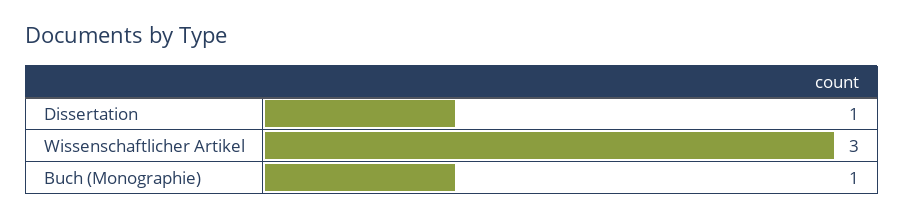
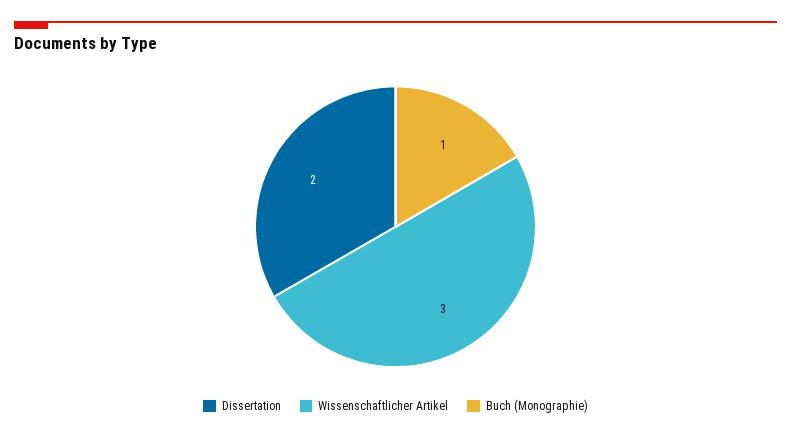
  {
-   "Dissertation": 1,
+   "Dissertation": 2,
    "Wissenschaftlicher Artikel": 3,
    "Buch (Monographie)": 1
  }

